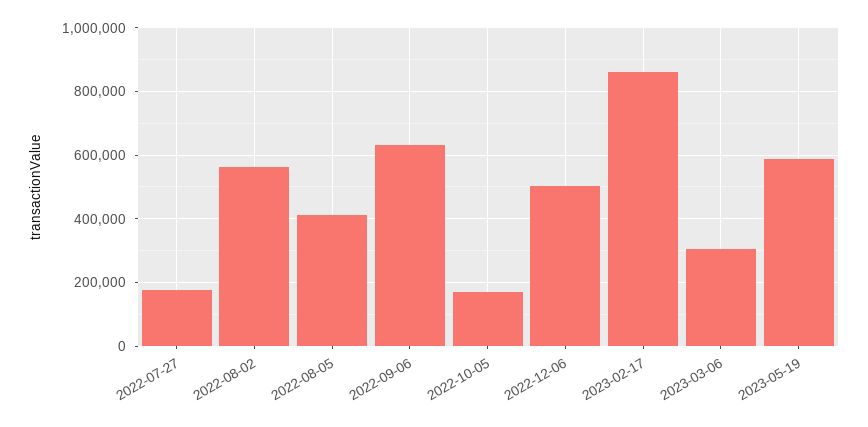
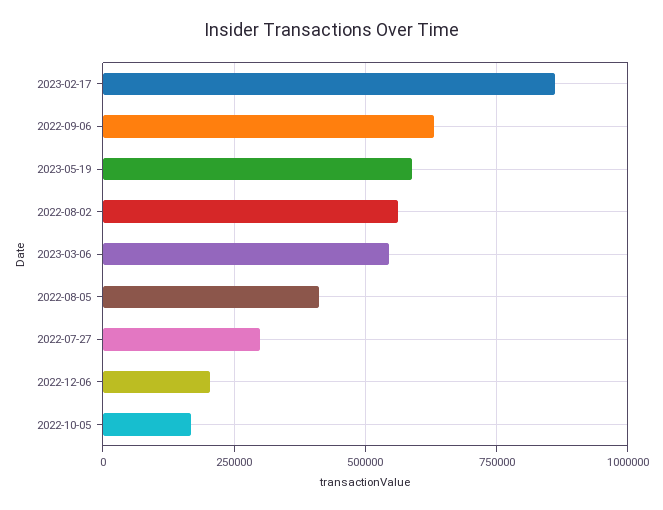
  {
-   "2022-07-27": 180000,
+   "2022-07-27": 300000,
    "2022-08-02": 560000,
    "2022-08-05": 420000,
    "2022-09-06": 640000,
    "2022-10-05": 160000,
-   "2022-12-06": 500000,
+   "2022-12-06": 200000,
    "2023-02-17": 860000,
-   "2023-03-06": 300000,
+   "2023-03-06": 550000,
    "2023-05-19": 580000
  }

